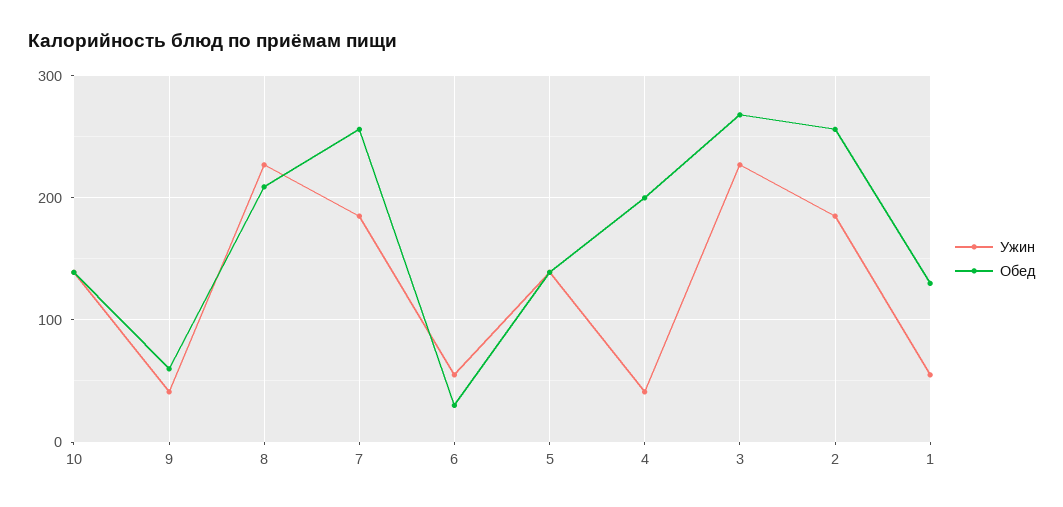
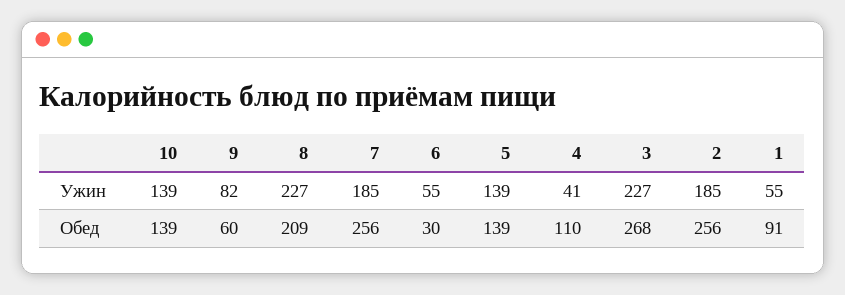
  {
    "Ужин": {
      "10": 139,
-     "9": 40,
+     "9": 82,
      "8": 227,
      "7": 185,
      "6": 55,
      "5": 139,
      "4": 41,
      "3": 227,
      "2": 185,
      "1": 55
    },
    "Обед": {
      "10": 139,
      "9": 60,
      "8": 209,
      "7": 256,
      "6": 30,
      "5": 139,
-     "4": 200,
+     "4": 110,
      "3": 268,
      "2": 256,
-     "1": 130
+     "1": 91
    }
  }

